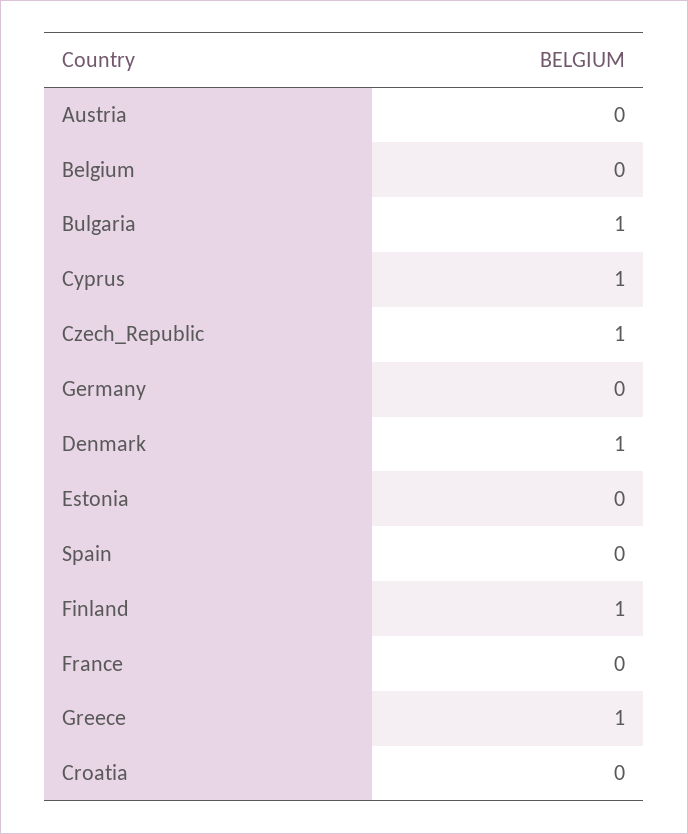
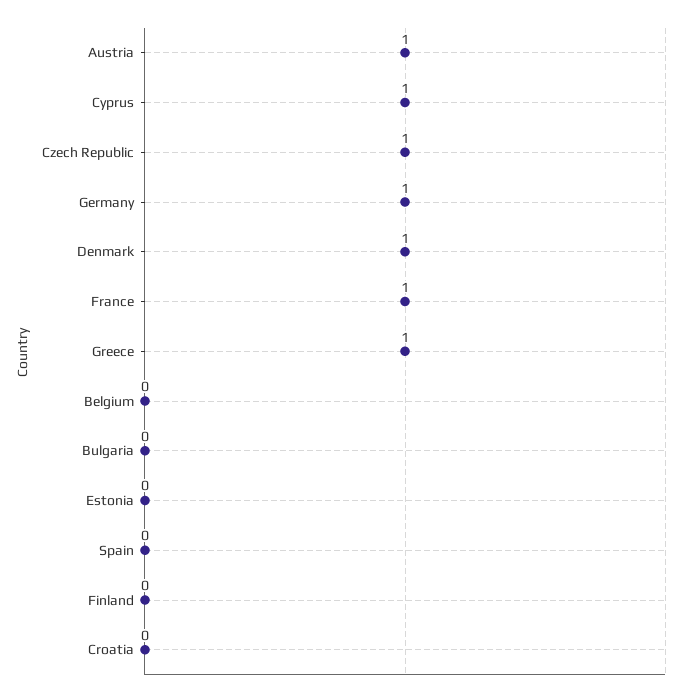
  {
-   "Austria": 0,
+   "Austria": 1,
    "Belgium": 0,
-   "Bulgaria": 1,
+   "Bulgaria": 0,
    "Cyprus": 1,
    "Czech_Republic": 1,
-   "Germany": 0,
+   "Germany": 1,
    "Denmark": 1,
    "Estonia": 0,
    "Spain": 0,
-   "Finland": 1,
+   "Finland": 0,
-   "France": 0,
+   "France": 1,
    "Greece": 1,
    "Croatia": 0
  }

